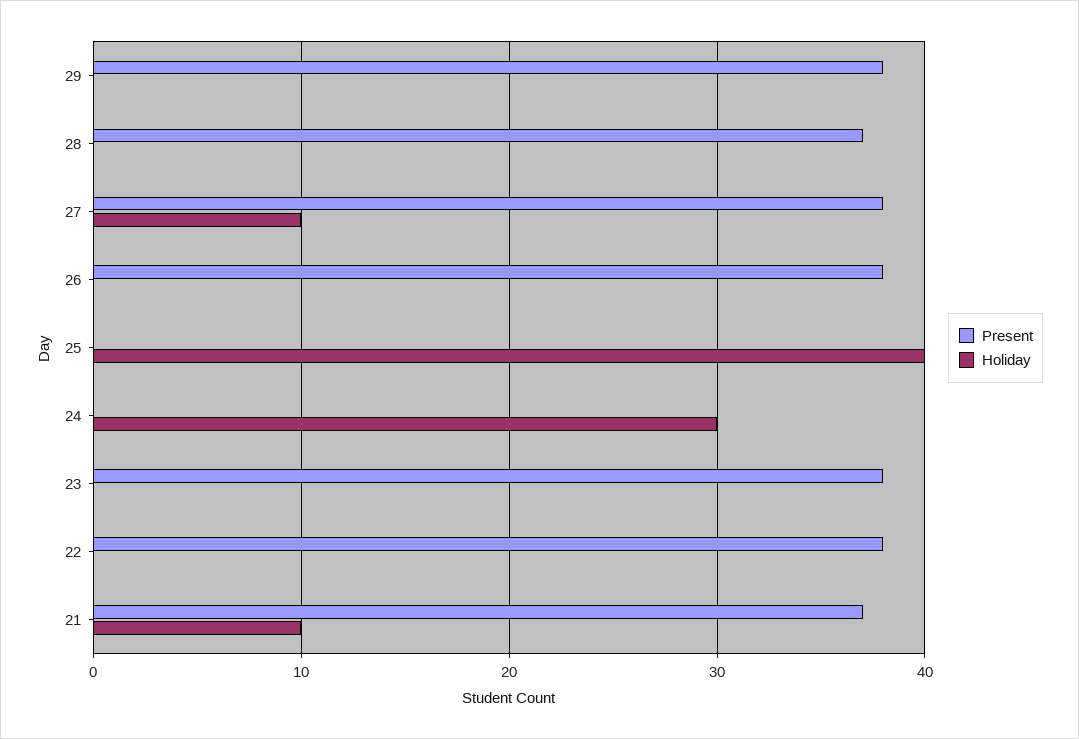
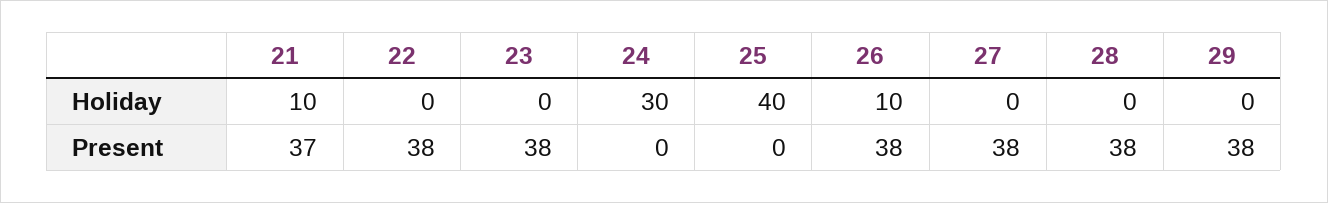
  {
    "Present": {
      "29": 38,
-     "28": 37,
+     "28": 38,
      "27": 38,
      "26": 38,
      "25": 0,
      "24": 0,
      "23": 38,
      "22": 38,
      "21": 37
    },
    "Holiday": {
      "29": 0,
      "28": 0,
-     "27": 10,
+     "27": 0,
-     "26": 0,
+     "26": 10,
      "25": 40,
      "24": 30,
      "23": 0,
      "22": 0,
      "21": 10
    }
  }

